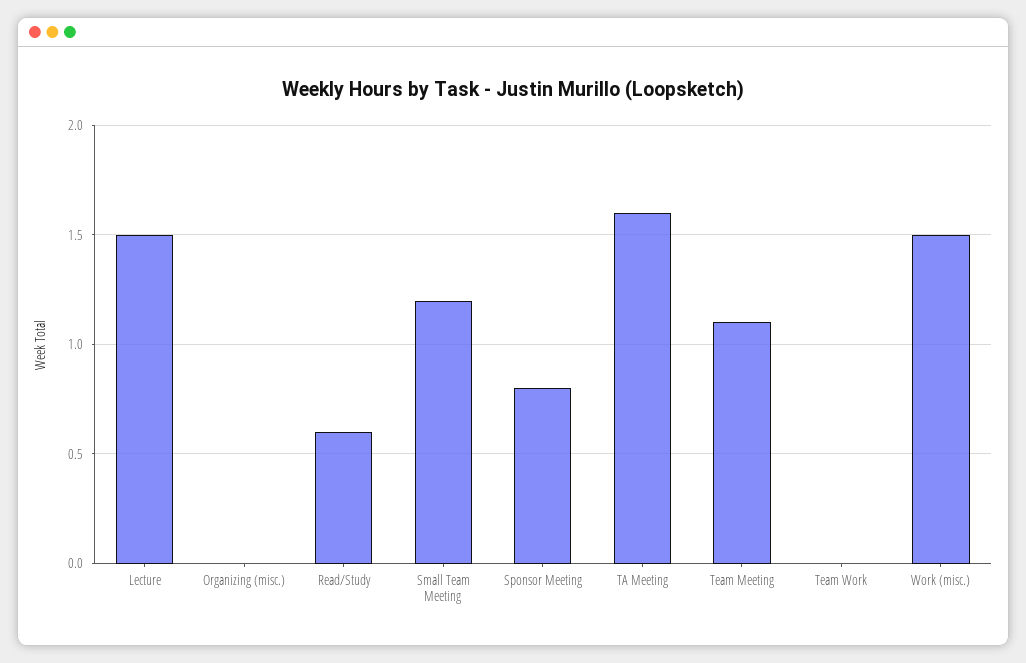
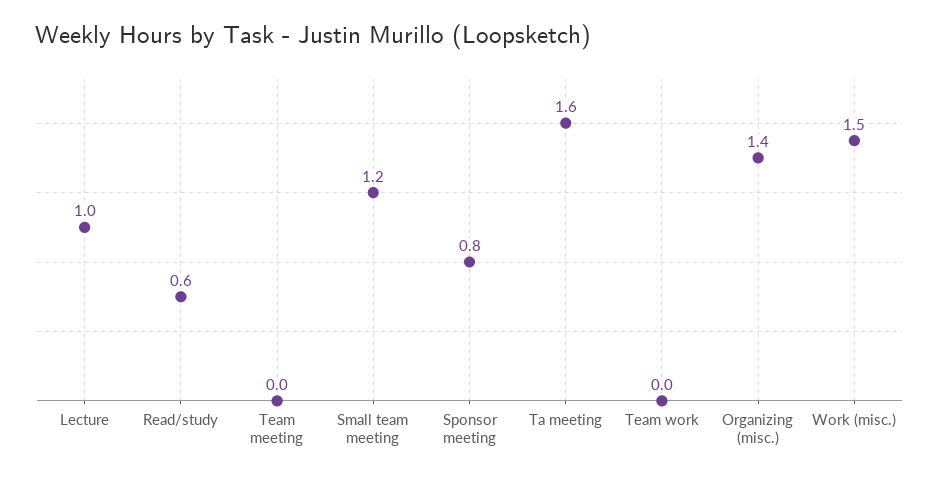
  {
-   "Lecture": 1.5,
+   "Lecture": 1,
-   "Organizing (misc.)": 0,
+   "Organizing (misc.)": 1.4,
    "Read/Study": 0.6,
    "Small Team Meeting": 1.2,
    "Sponsor Meeting": 0.8,
    "TA Meeting": 1.6,
-   "Team Meeting": 1.1,
+   "Team Meeting": 0,
    "Team Work": 0,
    "Work (misc.)": 1.5
  }

